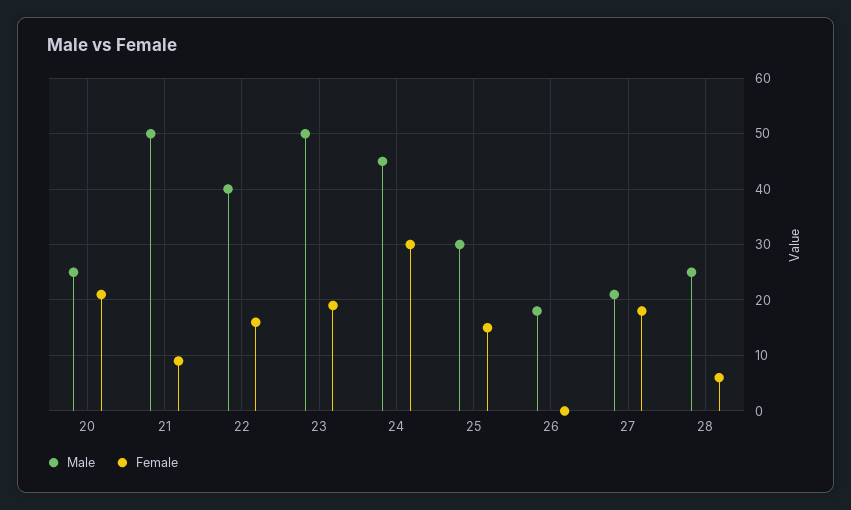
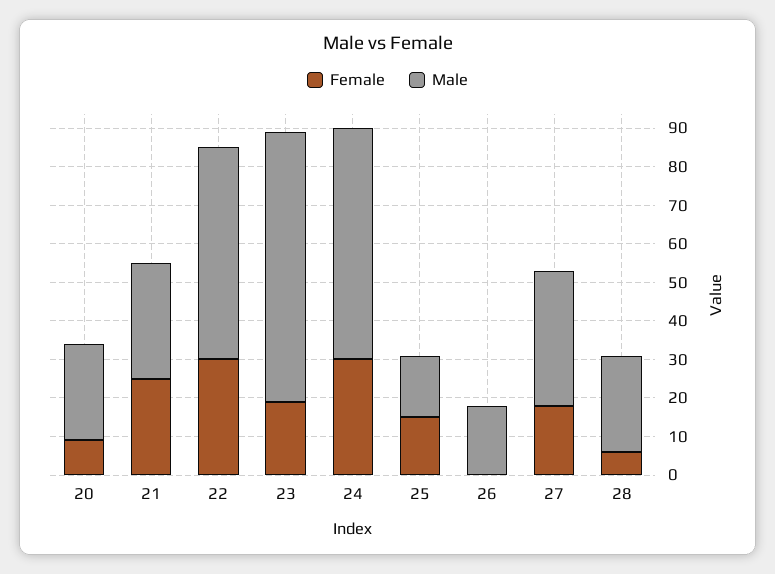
  {
    "Male": {
      "20": 25,
-     "21": 50,
+     "21": 30,
-     "22": 40,
+     "22": 55,
-     "23": 50,
+     "23": 70,
-     "24": 45,
+     "24": 60,
-     "25": 30,
+     "25": 15,
      "26": 20,
-     "27": 20,
+     "27": 35,
      "28": 25
    },
    "Female": {
-     "20": 20,
+     "20": 10,
-     "21": 10,
+     "21": 25,
-     "22": 15,
+     "22": 30,
      "23": 20,
      "24": 30,
      "25": 15,
      "26": 0,
      "27": 20,
      "28": 5
    }
  }

